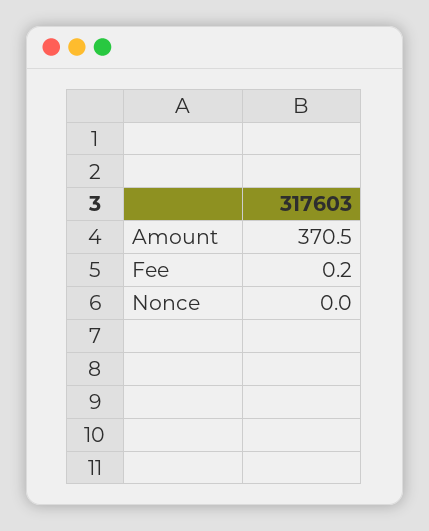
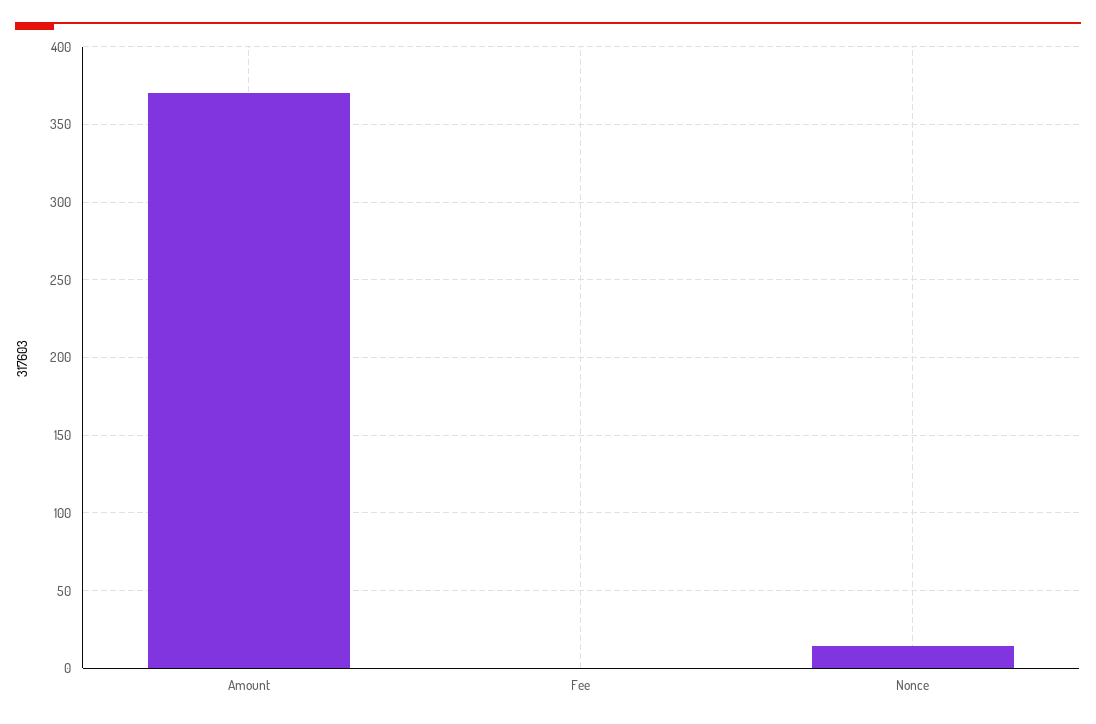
  {
    "Amount": 370.5,
    "Fee": 0.2,
-   "Nonce": 0
+   "Nonce": 15
  }

